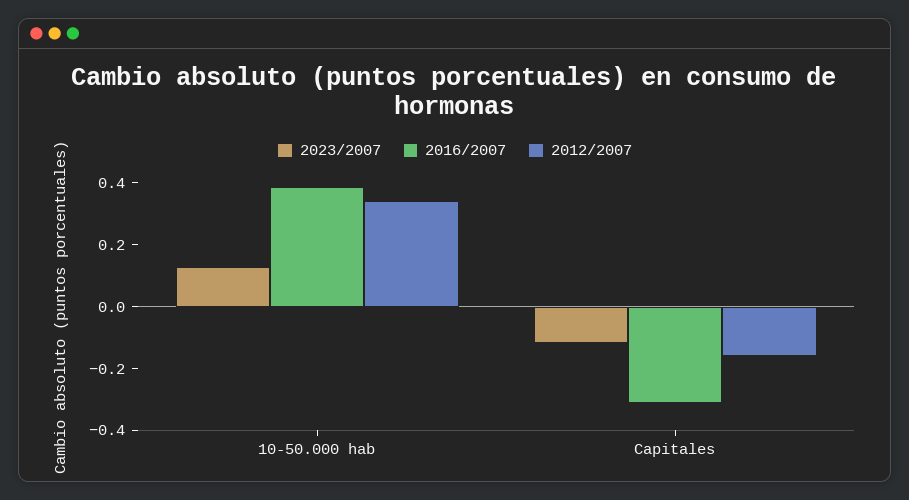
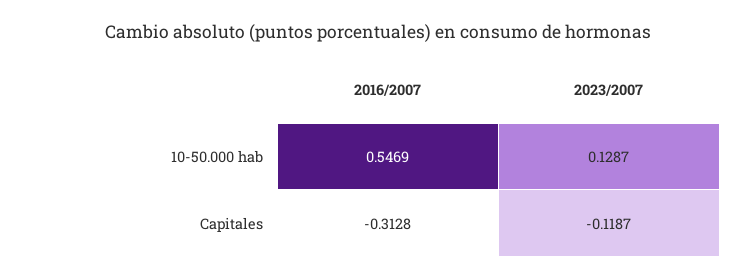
  {
    "2023/2007": {
      "10-50.000 hab": 0.1287,
      "Capitales": -0.1187
    },
    "2016/2007": {
-     "10-50.000 hab": 0.4,
+     "10-50.000 hab": 0.5469,
      "Capitales": -0.3128
-   },
+   }
-   "2012/2007": {
-     "10-50.000 hab": 0.35,
-     "Capitales": -0.15
-   }
  }

